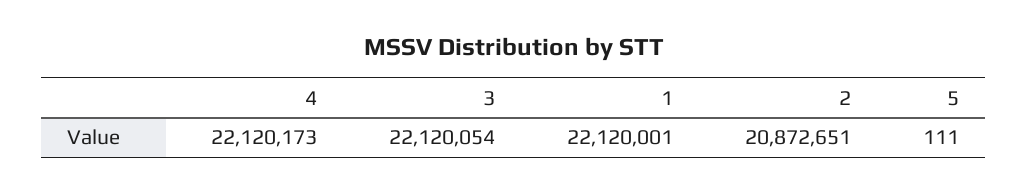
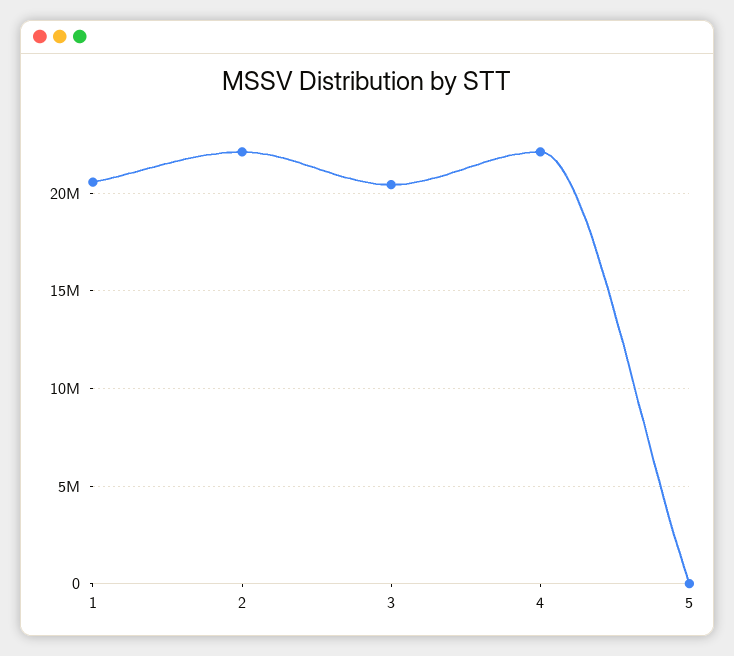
  {
    "4": 22120173,
-   "3": 22120054,
+   "3": 20500000,
-   "1": 22120001,
+   "1": 20500000,
-   "2": 20872651,
+   "2": 22000000,
    "5": 111
  }

